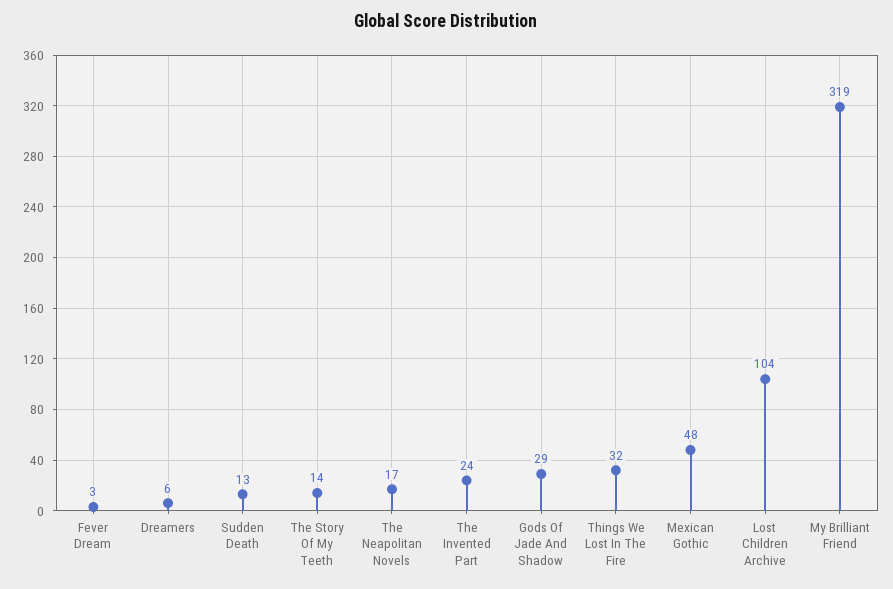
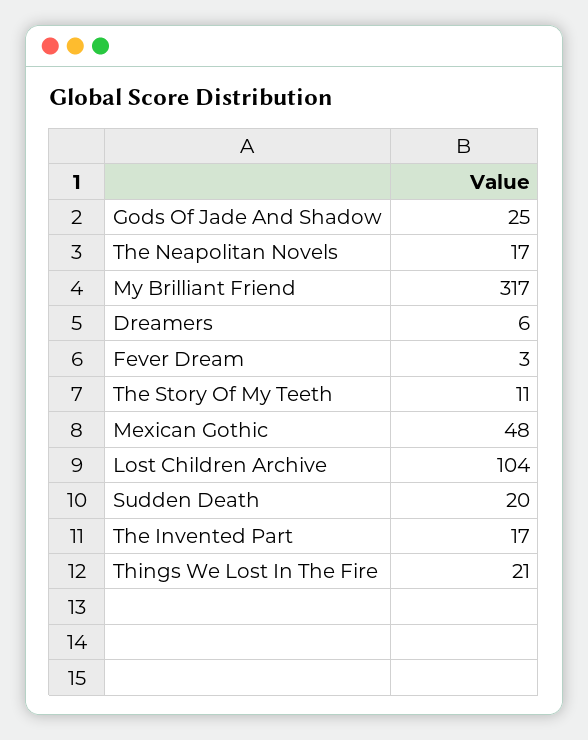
  {
    "Fever Dream": 3,
    "Dreamers": 6,
-   "Sudden Death": 13,
+   "Sudden Death": 20,
-   "The Story Of My Teeth": 14,
+   "The Story Of My Teeth": 11,
    "The Neapolitan Novels": 17,
-   "The Invented Part": 24,
+   "The Invented Part": 17,
-   "Gods Of Jade And Shadow": 29,
+   "Gods Of Jade And Shadow": 25,
-   "Things We Lost In The Fire": 32,
+   "Things We Lost In The Fire": 21,
    "Mexican Gothic": 48,
    "Lost Children Archive": 104,
-   "My Brilliant Friend": 319
+   "My Brilliant Friend": 317
  }

